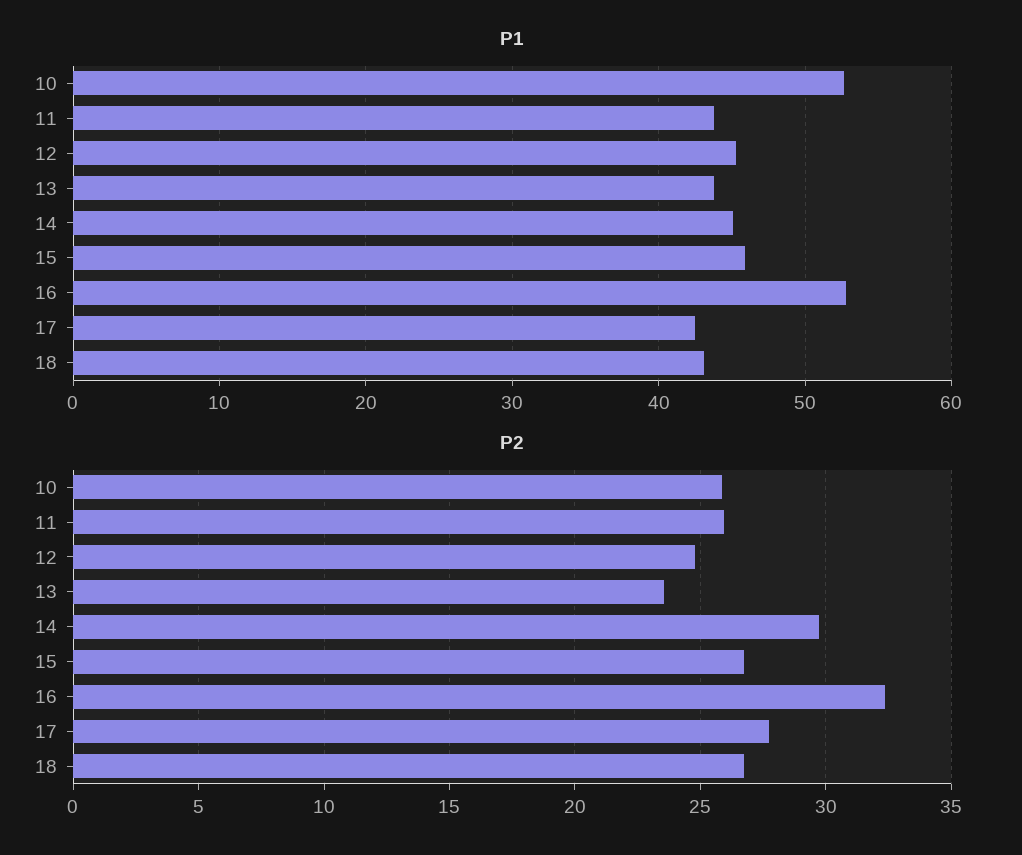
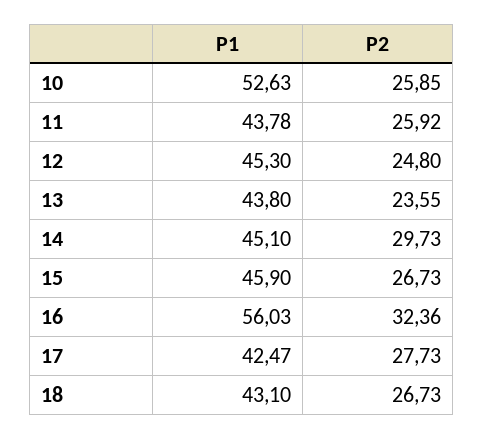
  {
    "P1": {
      "10": 52.63,
      "11": 43.78,
      "12": 45.3,
      "13": 43.8,
      "14": 45.1,
      "15": 45.9,
-     "16": 53,
+     "16": 56.03,
      "17": 42.47,
      "18": 43.1
    },
    "P2": {
      "10": 25.85,
      "11": 25.92,
      "12": 24.8,
      "13": 23.55,
      "14": 29.73,
      "15": 26.73,
      "16": 32.36,
      "17": 27.73,
      "18": 26.73
    }
  }

